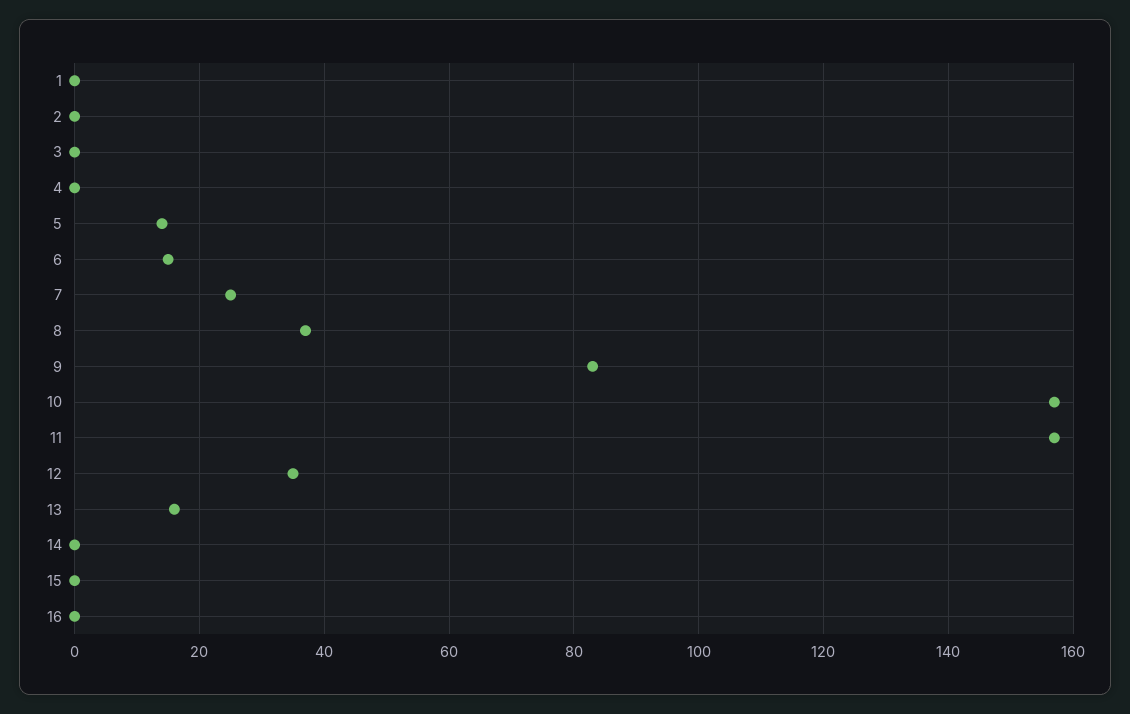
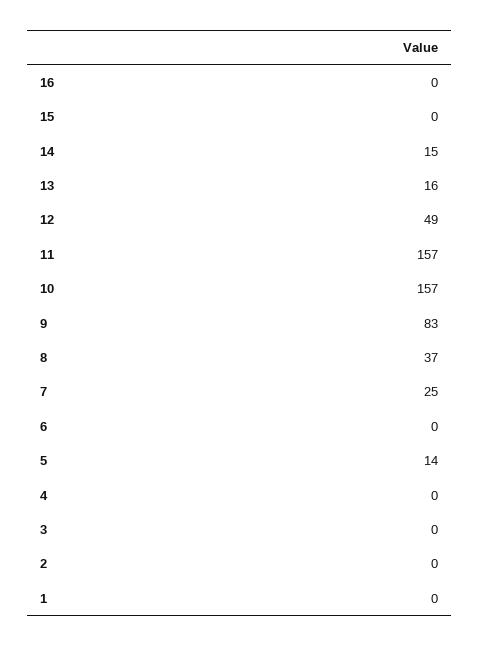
  {
    "1": 0,
    "2": 0,
    "3": 0,
    "4": 0,
    "5": 14,
-   "6": 15,
+   "6": 0,
    "7": 25,
    "8": 37,
    "9": 83,
    "10": 157,
    "11": 157,
-   "12": 35,
+   "12": 49,
    "13": 16,
-   "14": 0,
+   "14": 15,
    "15": 0,
    "16": 0
  }

